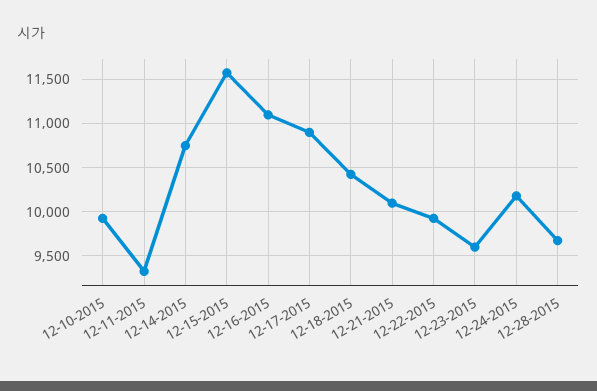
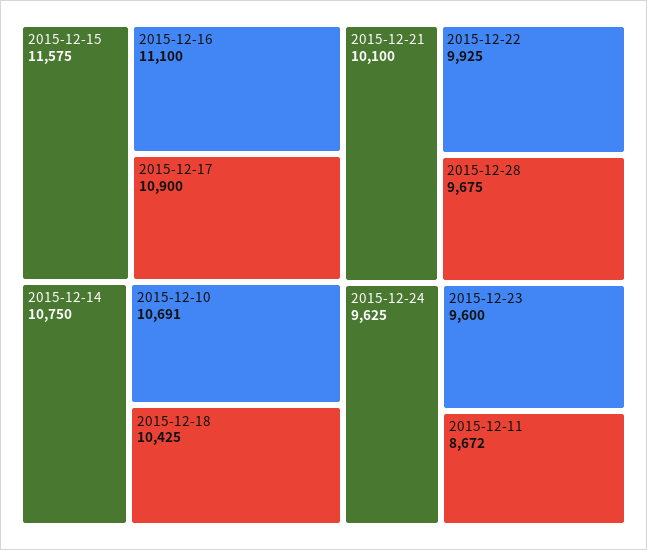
  {
-   "12-10-2015": 9900,
+   "12-10-2015": 10691,
-   "12-11-2015": 9300,
+   "12-11-2015": 8672,
    "12-14-2015": 10750,
    "12-15-2015": 11575,
    "12-16-2015": 11100,
    "12-17-2015": 10900,
    "12-18-2015": 10425,
    "12-21-2015": 10100,
    "12-22-2015": 9925,
    "12-23-2015": 9600,
-   "12-24-2015": 10200,
+   "12-24-2015": 9625,
    "12-28-2015": 9675
  }

